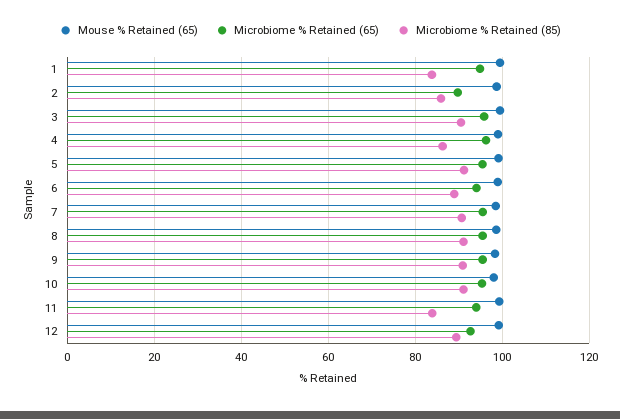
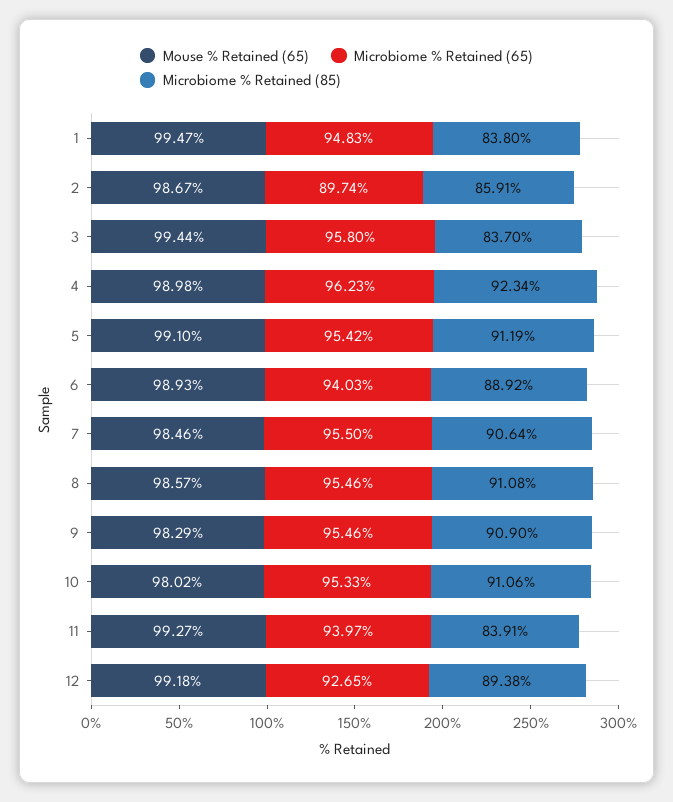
  {
    "Mouse % Retained (65)": {
      "1": 99.47,
      "2": 98.67,
      "3": 99.44,
      "4": 98.98,
      "5": 99.1,
      "6": 98.93,
      "7": 98.46,
      "8": 98.57,
      "9": 98.29,
      "10": 98.02,
      "11": 99.27,
      "12": 99.18
    },
    "Microbiome % Retained (65)": {
      "1": 94.83,
      "2": 89.74,
      "3": 95.8,
      "4": 96.23,
      "5": 95.42,
      "6": 94.03,
      "7": 95.5,
      "8": 95.46,
      "9": 95.46,
      "10": 95.33,
      "11": 93.97,
      "12": 92.65
    },
    "Microbiome % Retained (85)": {
      "1": 83.8,
      "2": 85.91,
-     "3": 90,
+     "3": 83.7,
-     "4": 86,
+     "4": 92.34,
      "5": 91.19,
      "6": 88.92,
      "7": 90.64,
      "8": 91.08,
      "9": 90.9,
      "10": 91.06,
      "11": 83.91,
      "12": 89.38
    }
  }

